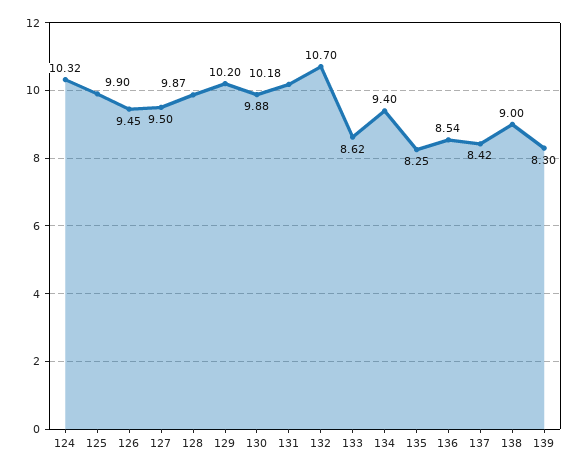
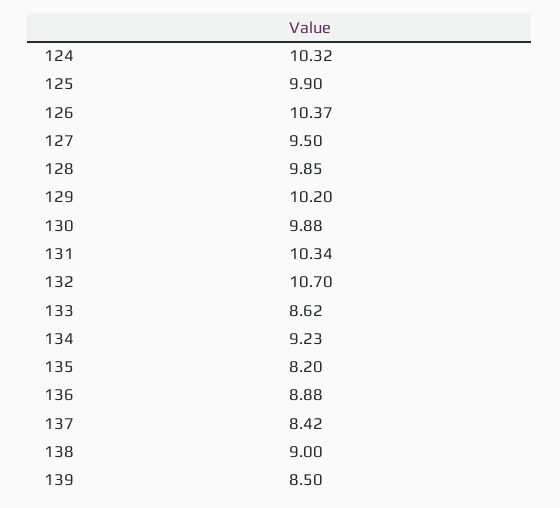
  {
    "124": 10.32,
    "125": 9.9,
-   "126": 9.45,
+   "126": 10.37,
    "127": 9.5,
-   "128": 9.87,
+   "128": 9.85,
    "129": 10.2,
    "130": 9.88,
-   "131": 10.18,
+   "131": 10.34,
    "132": 10.7,
    "133": 8.62,
-   "134": 9.4,
+   "134": 9.23,
-   "135": 8.25,
+   "135": 8.2,
-   "136": 8.54,
+   "136": 8.88,
    "137": 8.42,
    "138": 9,
-   "139": 8.3
+   "139": 8.5
  }

